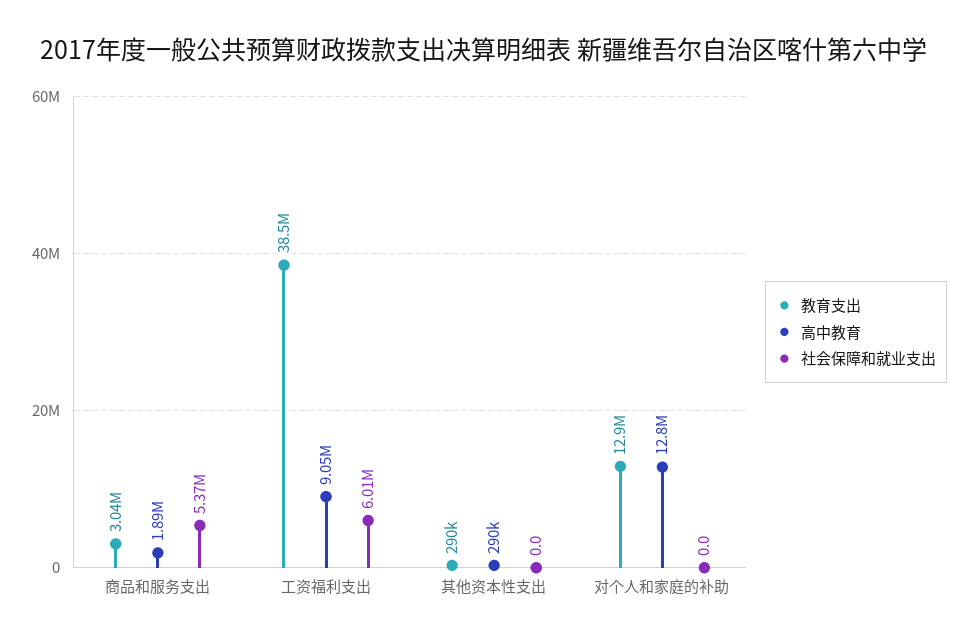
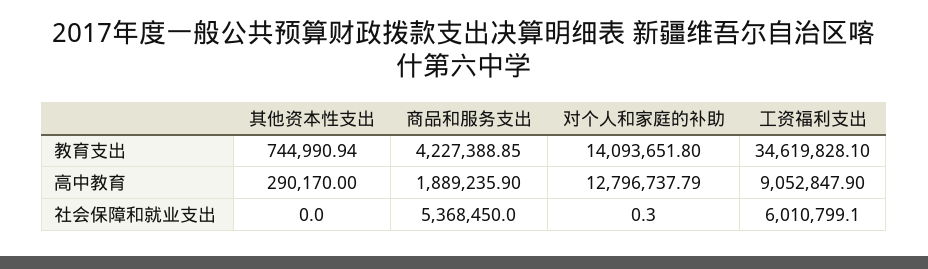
  {
    "教育支出": {
-     "商品和服务支出": 3040000,
+     "商品和服务支出": 4227388.85,
-     "工资福利支出": 38500000,
+     "工资福利支出": 34619828.1,
-     "其他资本性支出": 290000,
+     "其他资本性支出": 744990.94,
-     "对个人和家庭的补助": 12900000
+     "对个人和家庭的补助": 14093651.8
    },
    "高中教育": {
      "商品和服务支出": 1889235.9,
      "工资福利支出": 9052847.9,
      "其他资本性支出": 290170,
      "对个人和家庭的补助": 12796737.79
    },
    "社会保障和就业支出": {
      "商品和服务支出": 5368450,
      "工资福利支出": 6010799.1,
      "其他资本性支出": 0,
-     "对个人和家庭的补助": 0
+     "对个人和家庭的补助": 0.3
    }
  }

